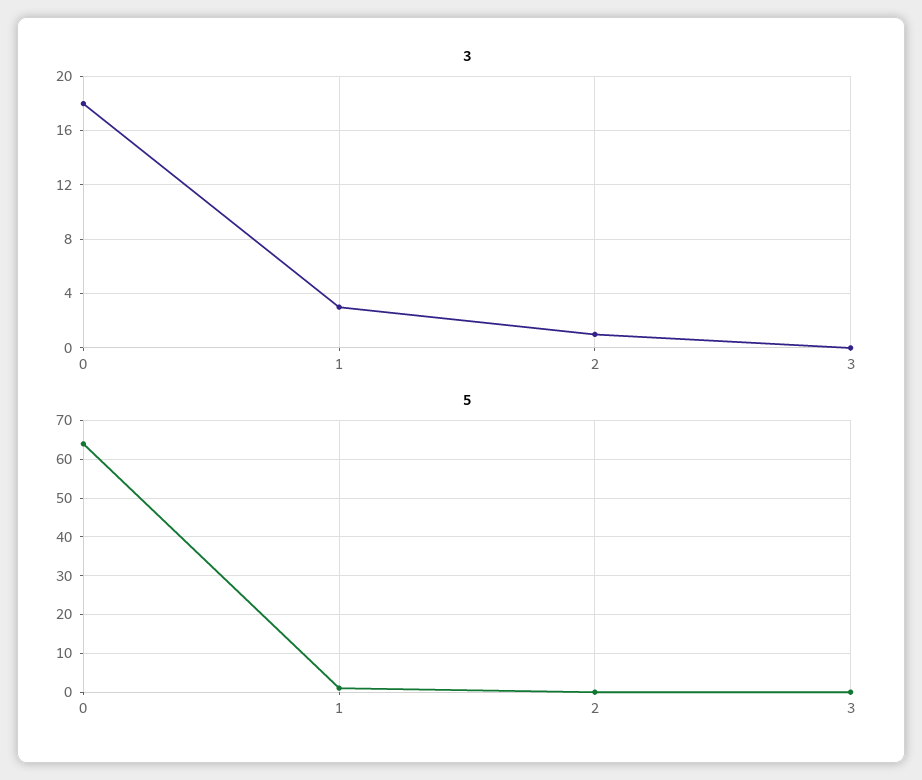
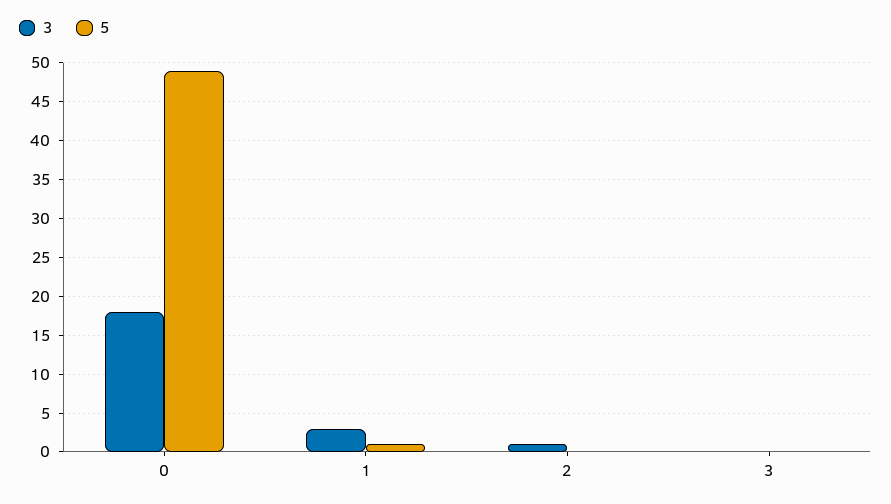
  {
    "3": {
      "0": 18,
      "1": 3,
      "2": 1,
      "3": 0
    },
    "5": {
-     "0": 65,
+     "0": 49,
      "1": 1,
      "2": 0,
      "3": 0
    }
  }

